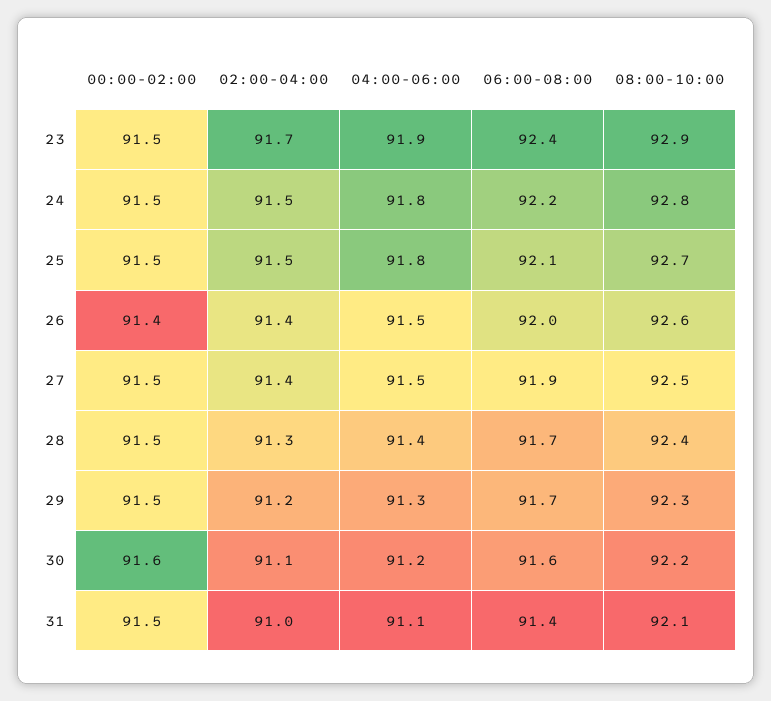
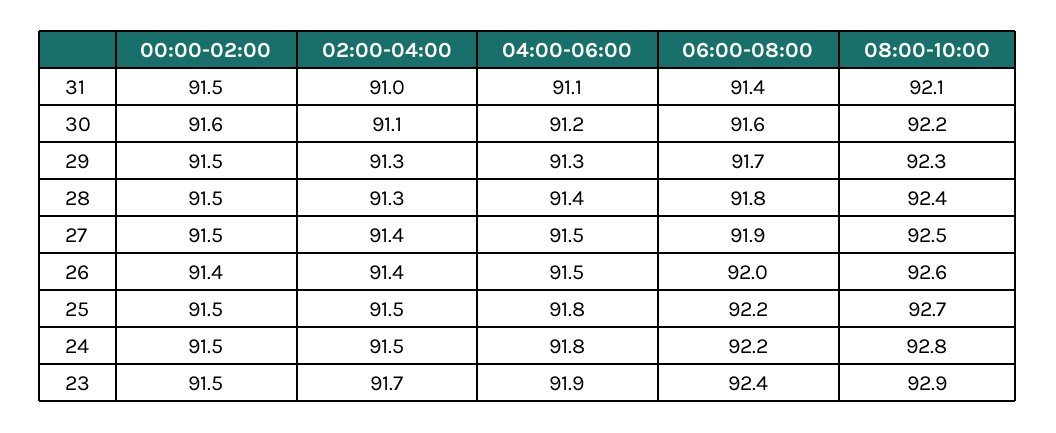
  {
    "00:00-02:00": {
      "23": 91.5,
      "24": 91.5,
      "25": 91.5,
      "26": 91.4,
      "27": 91.5,
      "28": 91.5,
      "29": 91.5,
      "30": 91.6,
      "31": 91.5
    },
    "02:00-04:00": {
      "23": 91.7,
      "24": 91.5,
      "25": 91.5,
      "26": 91.4,
      "27": 91.4,
      "28": 91.3,
-     "29": 91.2,
+     "29": 91.3,
      "30": 91.1,
      "31": 91
    },
    "04:00-06:00": {
      "23": 91.9,
      "24": 91.8,
      "25": 91.8,
      "26": 91.5,
      "27": 91.5,
      "28": 91.4,
      "29": 91.3,
      "30": 91.2,
      "31": 91.1
    },
    "06:00-08:00": {
      "23": 92.4,
      "24": 92.2,
-     "25": 92.1,
+     "25": 92.2,
      "26": 92,
      "27": 91.9,
-     "28": 91.7,
+     "28": 91.8,
      "29": 91.7,
      "30": 91.6,
      "31": 91.4
    },
    "08:00-10:00": {
      "23": 92.9,
      "24": 92.8,
      "25": 92.7,
      "26": 92.6,
      "27": 92.5,
      "28": 92.4,
      "29": 92.3,
      "30": 92.2,
      "31": 92.1
    }
  }

